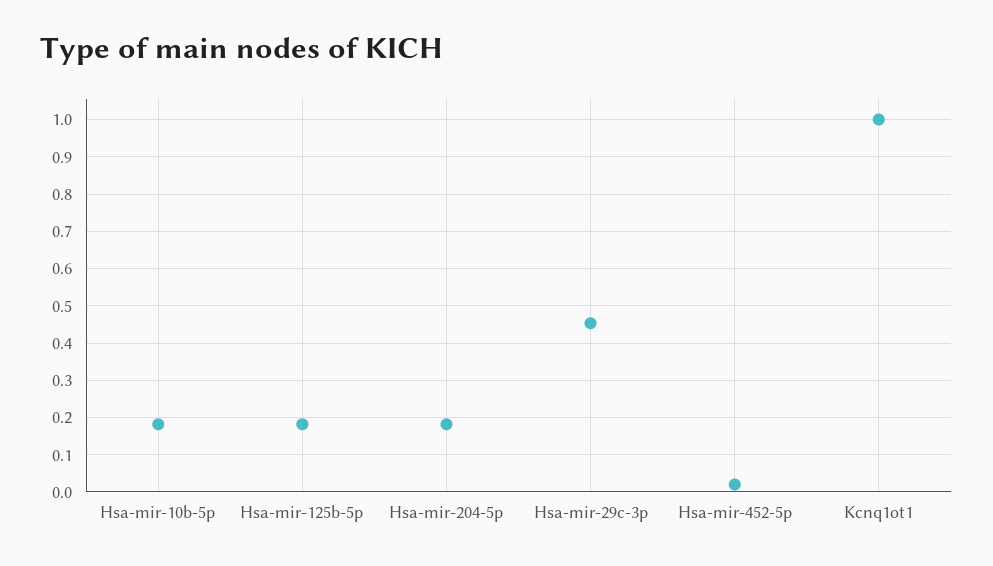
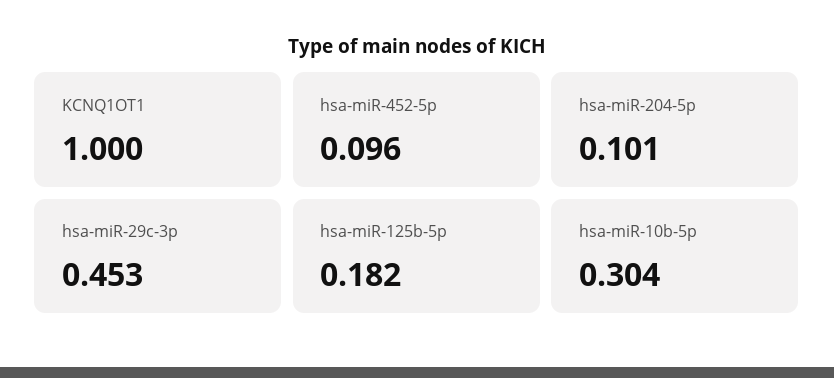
  {
-   "Hsa-mir-10b-5p": 0.18,
+   "Hsa-mir-10b-5p": 0.304,
    "Hsa-mir-125b-5p": 0.182,
-   "Hsa-mir-204-5p": 0.18,
+   "Hsa-mir-204-5p": 0.101,
    "Hsa-mir-29c-3p": 0.453,
-   "Hsa-mir-452-5p": 0.02,
+   "Hsa-mir-452-5p": 0.096,
    "Kcnq1ot1": 1
  }

